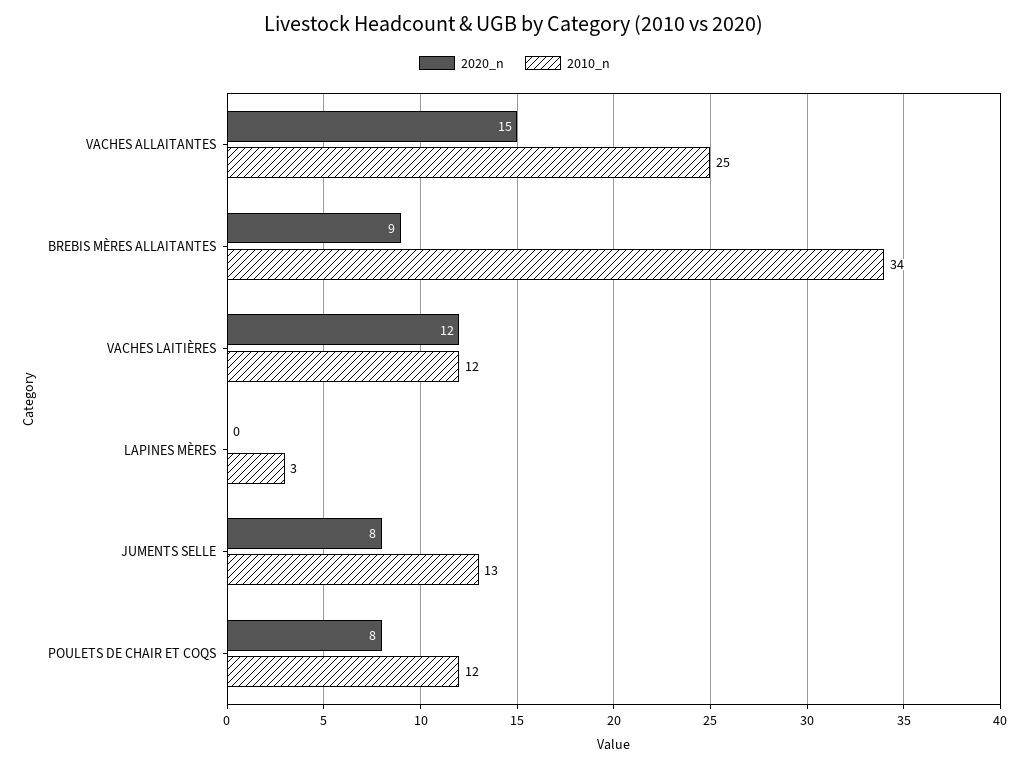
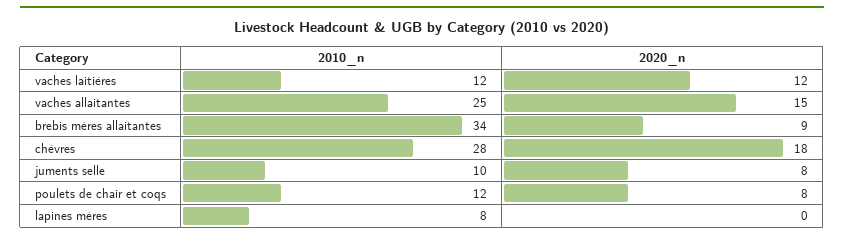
  {
    "2020_n": {
      "VACHES ALLAITANTES": 15,
      "BREBIS MÈRES ALLAITANTES": 9,
      "VACHES LAITIÈRES": 12,
      "LAPINES MÈRES": 0,
      "JUMENTS SELLE": 8,
-     "POULETS DE CHAIR ET COQS": 8
+     "POULETS DE CHAIR ET COQS": 8,
+     "chèvres": 18
    },
    "2010_n": {
      "VACHES ALLAITANTES": 25,
      "BREBIS MÈRES ALLAITANTES": 34,
      "VACHES LAITIÈRES": 12,
-     "LAPINES MÈRES": 3,
+     "LAPINES MÈRES": 8,
-     "JUMENTS SELLE": 13,
+     "JUMENTS SELLE": 10,
-     "POULETS DE CHAIR ET COQS": 12
+     "POULETS DE CHAIR ET COQS": 12,
+     "chèvres": 28
    }
  }

